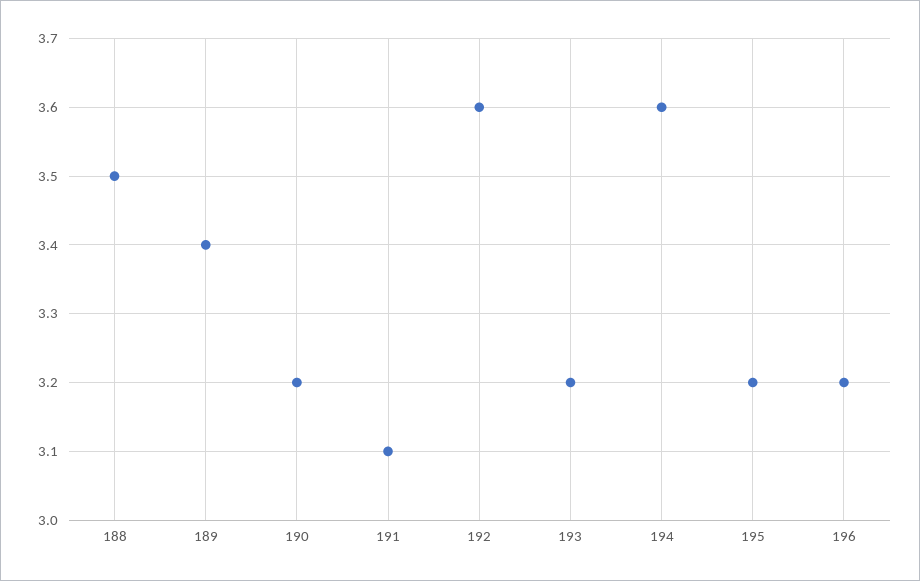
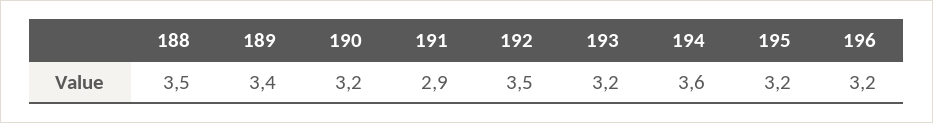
  {
    "188": 3.5,
    "189": 3.4,
    "190": 3.2,
-   "191": 3.1,
+   "191": 2.9,
-   "192": 3.6,
+   "192": 3.5,
    "193": 3.2,
    "194": 3.6,
    "195": 3.2,
    "196": 3.2
  }

